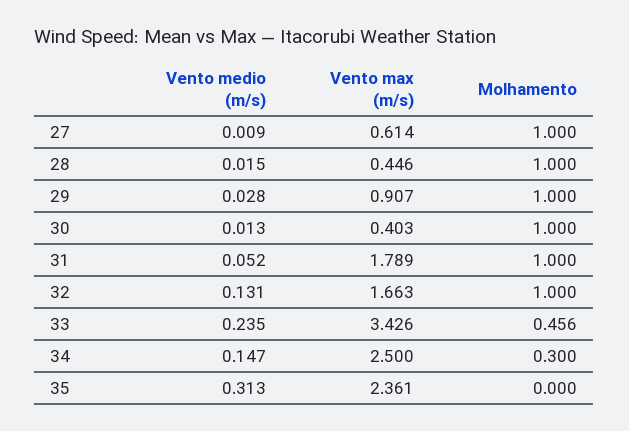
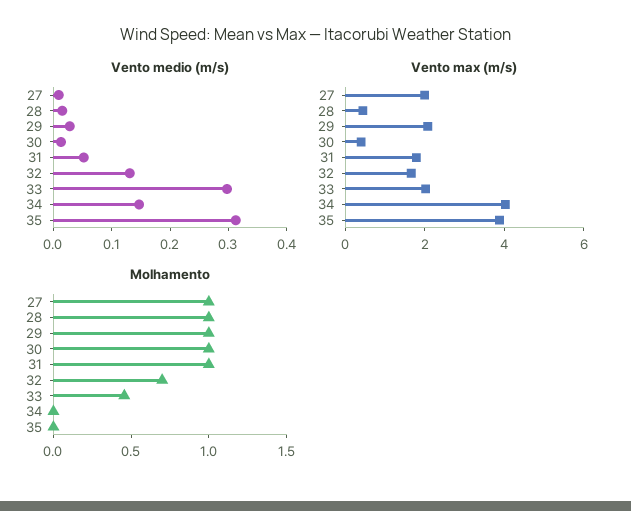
  {
    "Vento medio (m/s)": {
      "27": 0.009,
      "28": 0.015,
      "29": 0.028,
      "30": 0.013,
      "31": 0.052,
      "32": 0.131,
-     "33": 0.235,
+     "33": 0.3,
      "34": 0.147,
      "35": 0.313
    },
    "Vento max (m/s)": {
-     "27": 0.614,
+     "27": 2,
      "28": 0.446,
-     "29": 0.907,
+     "29": 2,
      "30": 0.403,
      "31": 1.789,
      "32": 1.663,
-     "33": 3.426,
+     "33": 2,
-     "34": 2.5,
+     "34": 4,
-     "35": 2.361
+     "35": 4
    },
    "Molhamento": {
      "27": 1,
      "28": 1,
      "29": 1,
      "30": 1,
      "31": 1,
-     "32": 1,
+     "32": 0.7,
      "33": 0.456,
-     "34": 0.3,
+     "34": 0,
      "35": 0
    }
  }

